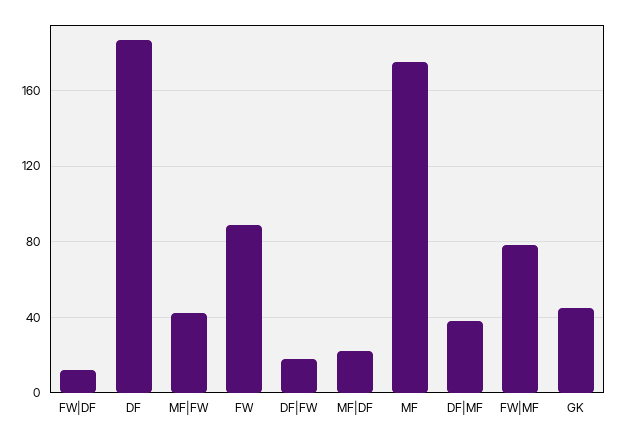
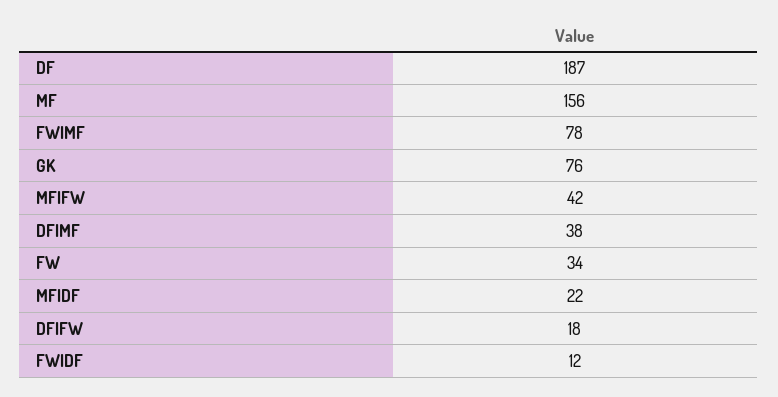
  {
    "FW|DF": 12,
    "DF": 187,
    "MF|FW": 42,
-   "FW": 90,
+   "FW": 34,
    "DF|FW": 18,
    "MF|DF": 22,
-   "MF": 175,
+   "MF": 156,
    "DF|MF": 38,
    "FW|MF": 78,
-   "GK": 45
+   "GK": 76
  }

